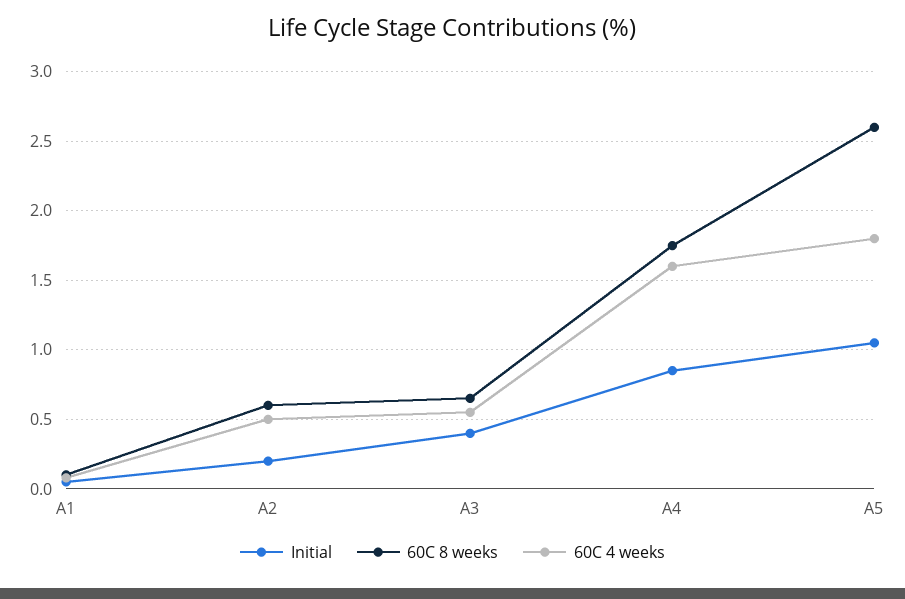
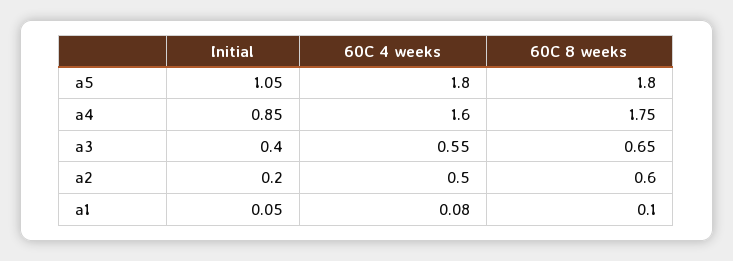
  {
    "Initial": {
      "A1": 0.05,
      "A2": 0.2,
      "A3": 0.4,
      "A4": 0.85,
      "A5": 1.05
    },
    "60C 8 weeks": {
      "A1": 0.1,
      "A2": 0.6,
      "A3": 0.65,
      "A4": 1.75,
-     "A5": 2.6
+     "A5": 1.8
    },
    "60C 4 weeks": {
      "A1": 0.08,
      "A2": 0.5,
      "A3": 0.55,
      "A4": 1.6,
      "A5": 1.8
    }
  }

